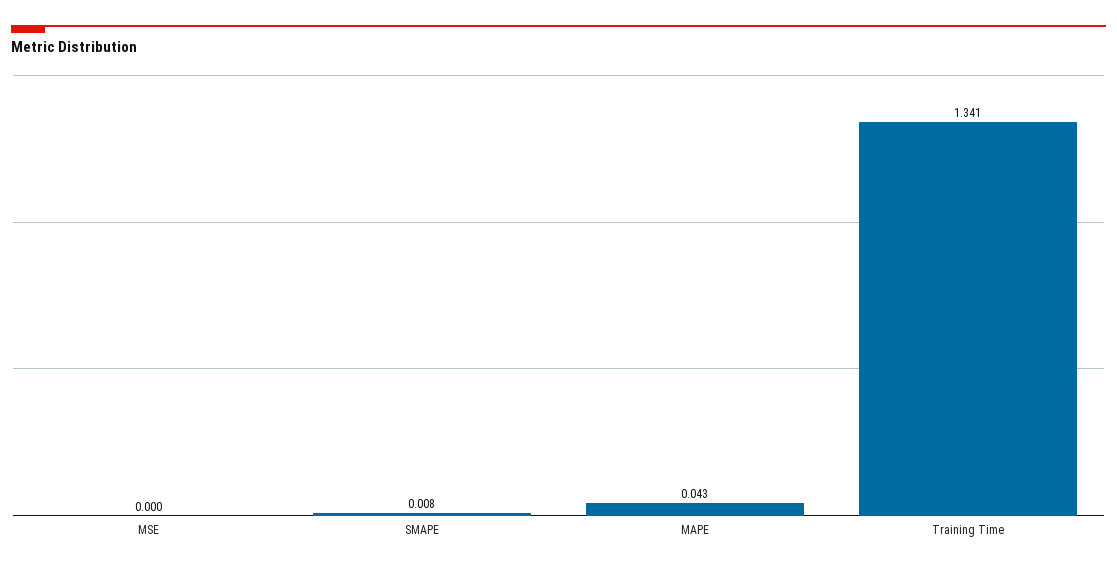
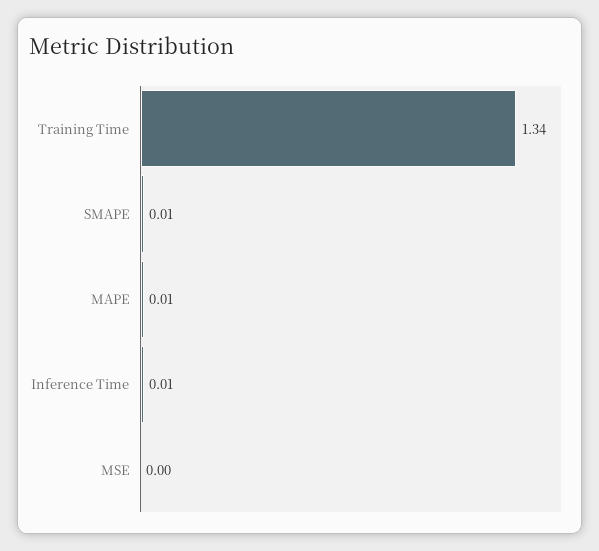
  {
    "MSE": 0,
    "SMAPE": 0.008,
-   "MAPE": 0.043,
+   "MAPE": 0.01,
-   "Training Time": 1.341
+   "Training Time": 1.341,
+   "Inference Time": 0.01
  }

